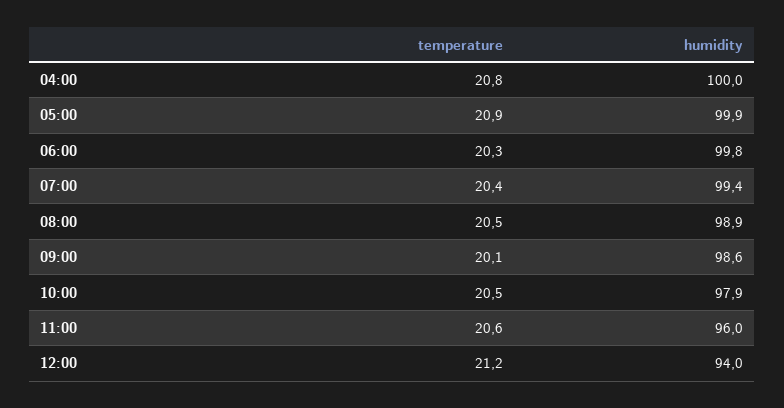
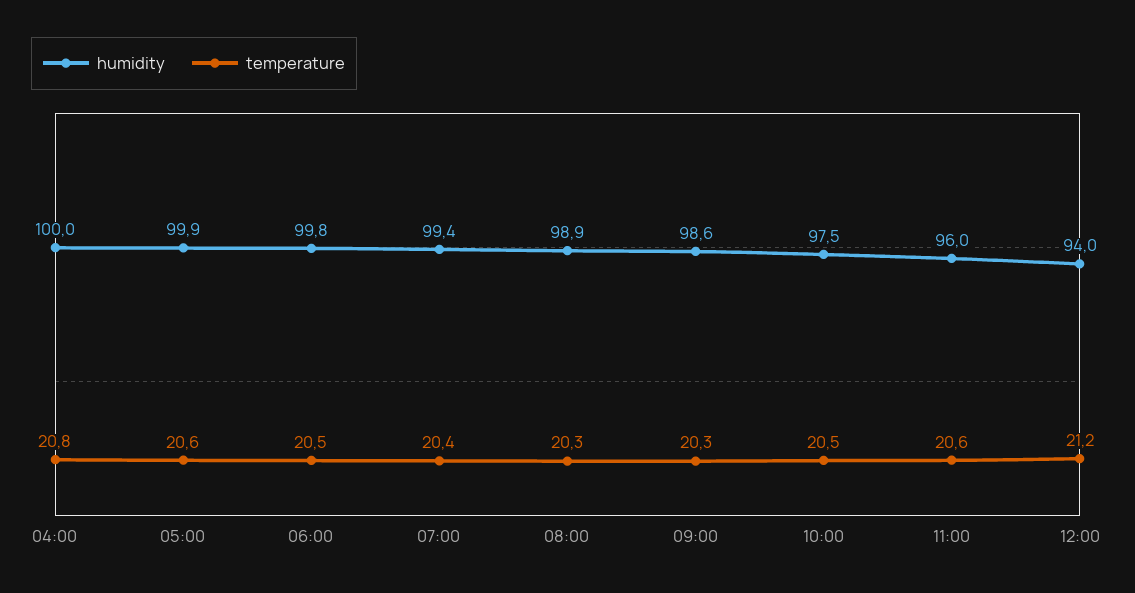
  {
    "temperature": {
      "04:00": 20.8,
-     "05:00": 20.9,
+     "05:00": 20.6,
-     "06:00": 20.3,
+     "06:00": 20.5,
      "07:00": 20.4,
-     "08:00": 20.5,
+     "08:00": 20.3,
-     "09:00": 20.1,
+     "09:00": 20.3,
      "10:00": 20.5,
      "11:00": 20.6,
      "12:00": 21.2
    },
    "humidity": {
      "04:00": 100,
      "05:00": 99.9,
      "06:00": 99.8,
      "07:00": 99.4,
      "08:00": 98.9,
      "09:00": 98.6,
-     "10:00": 97.9,
+     "10:00": 97.5,
      "11:00": 96,
      "12:00": 94
    }
  }

